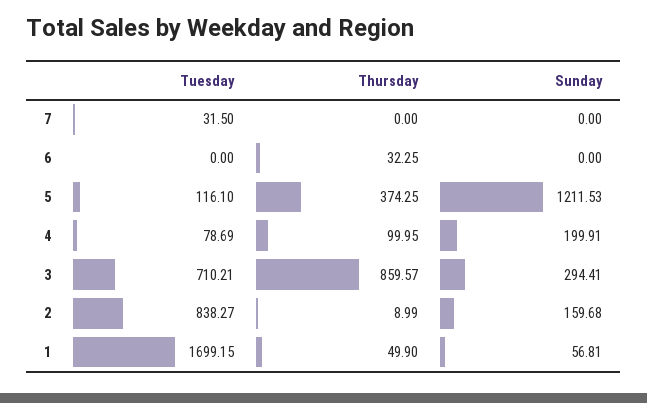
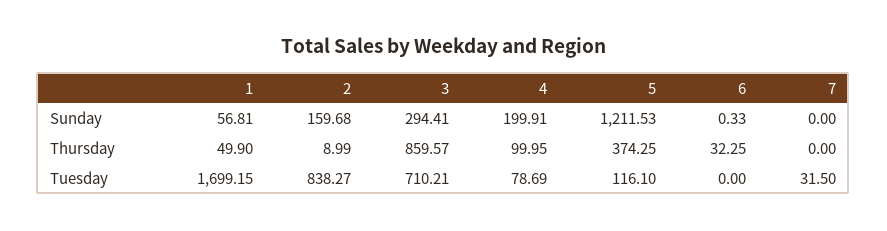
  {
    "Tuesday": {
      "7": 31.5,
      "6": 0,
      "5": 116.1,
      "4": 78.69,
      "3": 710.21,
      "2": 838.27,
      "1": 1699.15
    },
    "Thursday": {
      "7": 0,
      "6": 32.25,
      "5": 374.25,
      "4": 99.95,
      "3": 859.57,
      "2": 8.99,
      "1": 49.9
    },
    "Sunday": {
      "7": 0,
-     "6": 0,
+     "6": 0.33,
      "5": 1211.53,
      "4": 199.91,
      "3": 294.41,
      "2": 159.68,
      "1": 56.81
    }
  }

